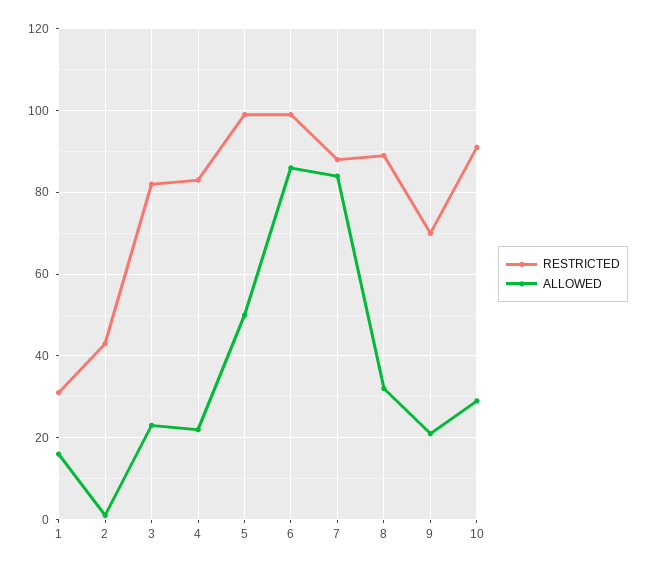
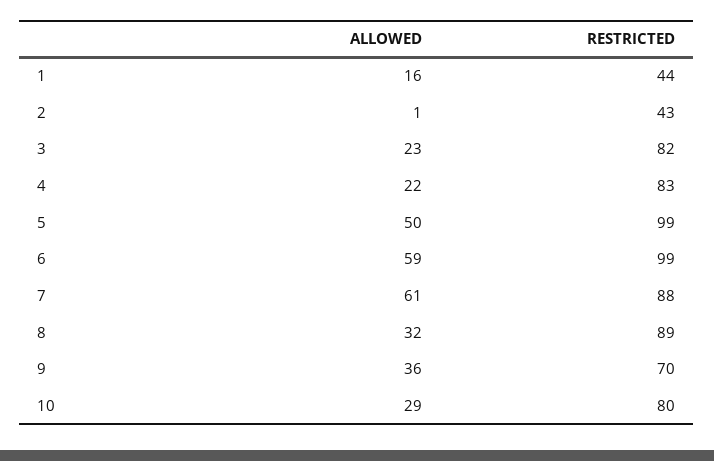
  {
    "RESTRICTED": {
-     "1": 30,
+     "1": 44,
      "2": 43,
      "3": 82,
      "4": 83,
      "5": 99,
      "6": 99,
      "7": 88,
      "8": 89,
      "9": 70,
-     "10": 90
+     "10": 80
    },
    "ALLOWED": {
      "1": 16,
      "2": 1,
      "3": 23,
      "4": 22,
      "5": 50,
-     "6": 85,
+     "6": 59,
-     "7": 85,
+     "7": 61,
      "8": 32,
-     "9": 20,
+     "9": 36,
      "10": 29
    }
  }

